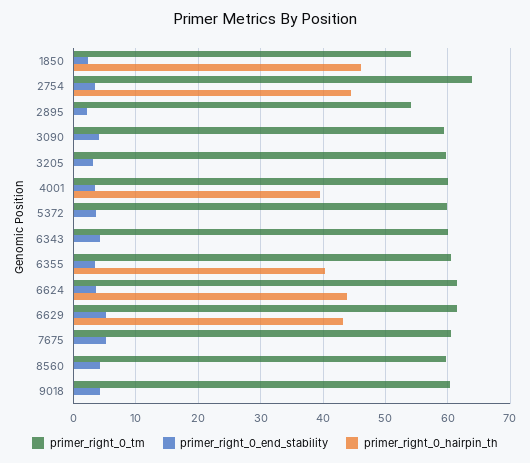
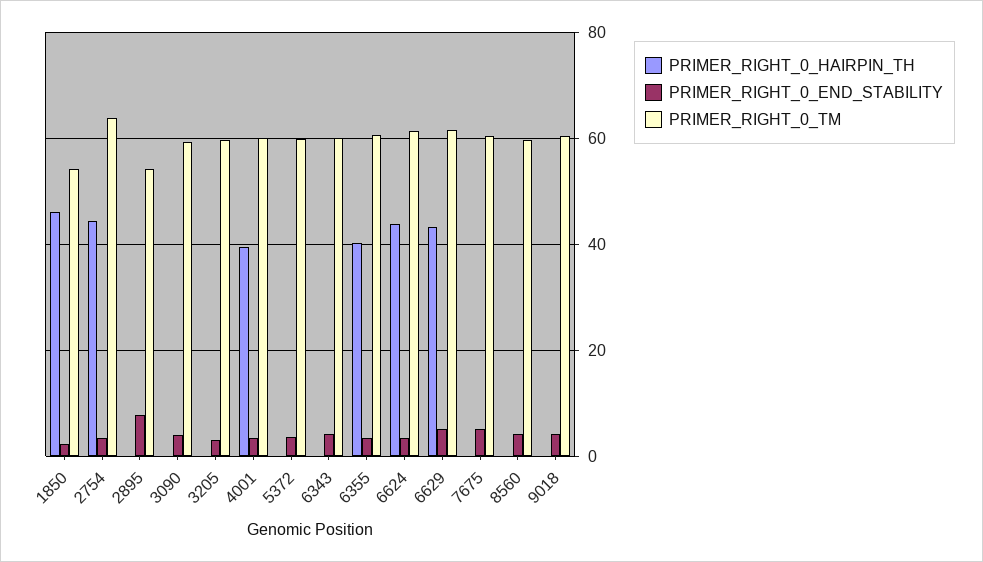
  {
    "primer_right_0_tm": {
      "1850": 54,
      "2754": 64,
      "2895": 54,
      "3090": 59,
      "3205": 60,
      "4001": 60,
      "5372": 60,
      "6343": 60,
      "6355": 61,
      "6624": 61,
      "6629": 62,
      "7675": 60,
      "8560": 60,
      "9018": 60
    },
    "primer_right_0_end_stability": {
      "1850": 2,
      "2754": 3,
-     "2895": 2,
+     "2895": 8,
      "3090": 4,
      "3205": 3,
      "4001": 3,
      "5372": 4,
      "6343": 4,
      "6355": 4,
      "6624": 4,
      "6629": 5,
      "7675": 5,
      "8560": 4,
      "9018": 4
    },
    "primer_right_0_hairpin_th": {
      "1850": 46,
      "2754": 44,
      "2895": 0,
      "3090": 0,
      "3205": 0,
      "4001": 40,
      "5372": 0,
      "6343": 0,
      "6355": 40,
      "6624": 44,
      "6629": 43,
      "7675": 0,
      "8560": 0,
      "9018": 0
    }
  }

